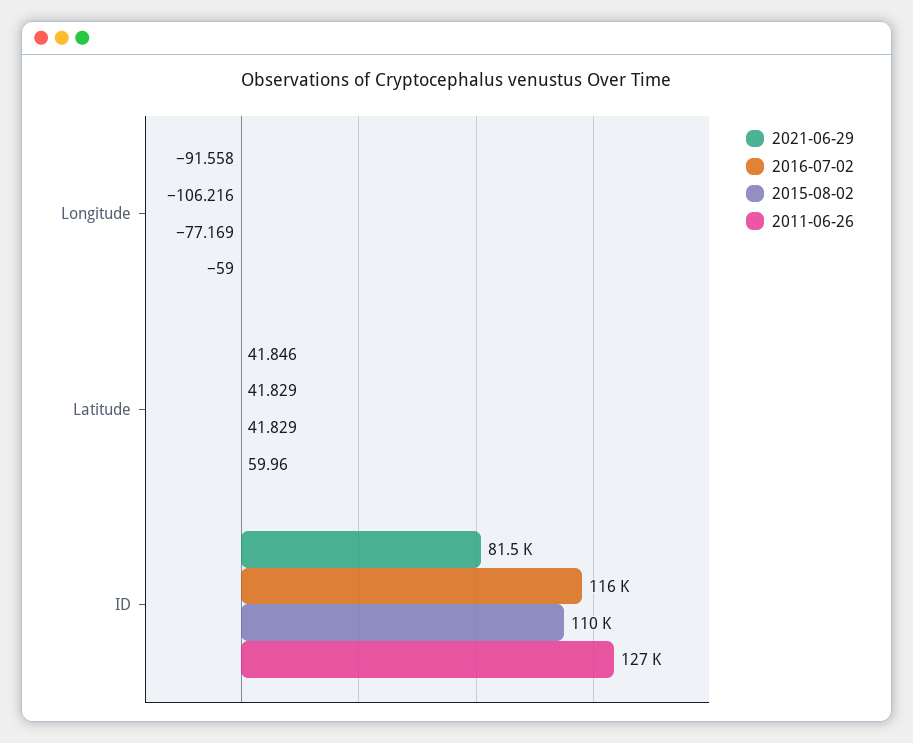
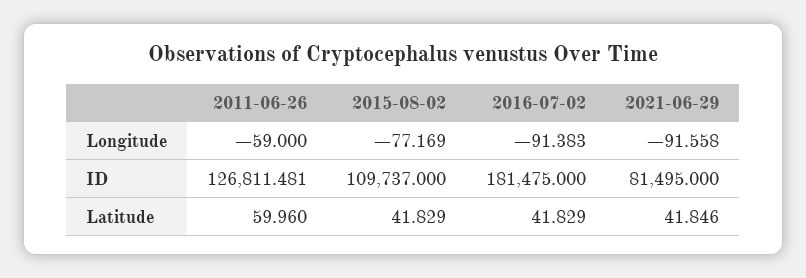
  {
    "2021-06-29": {
      "Longitude": -91.558,
      "Latitude": 41.846,
      "ID": 81495
    },
    "2016-07-02": {
-     "Longitude": -106.216,
+     "Longitude": -91.383,
      "Latitude": 41.829,
-     "ID": 116000
+     "ID": 181475
    },
    "2015-08-02": {
      "Longitude": -77.169,
      "Latitude": 41.829,
      "ID": 109737
    },
    "2011-06-26": {
      "Longitude": -59,
      "Latitude": 59.96,
      "ID": 126811.481
    }
  }

